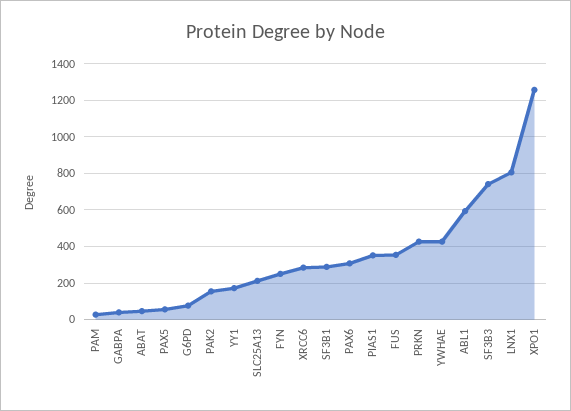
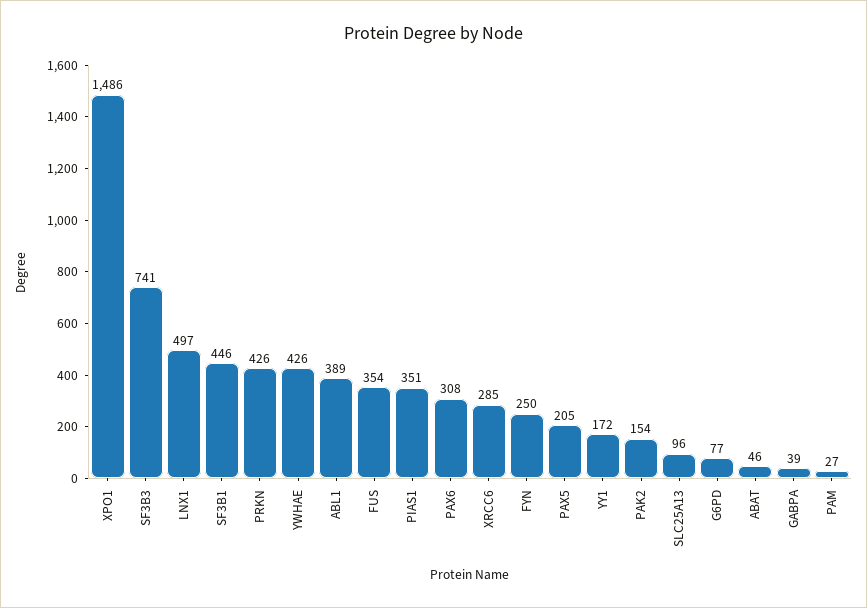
  {
    "PAM": 27,
    "GABPA": 39,
    "ABAT": 46,
-   "PAX5": 50,
+   "PAX5": 205,
    "G6PD": 77,
    "PAK2": 154,
    "YY1": 172,
-   "SLC25A13": 200,
+   "SLC25A13": 96,
    "FYN": 250,
    "XRCC6": 285,
-   "SF3B1": 300,
+   "SF3B1": 446,
    "PAX6": 308,
    "PIAS1": 351,
    "FUS": 354,
    "PRKN": 426,
    "YWHAE": 426,
-   "ABL1": 600,
+   "ABL1": 389,
    "SF3B3": 741,
-   "LNX1": 800,
+   "LNX1": 497,
-   "XPO1": 1250
+   "XPO1": 1486
  }

